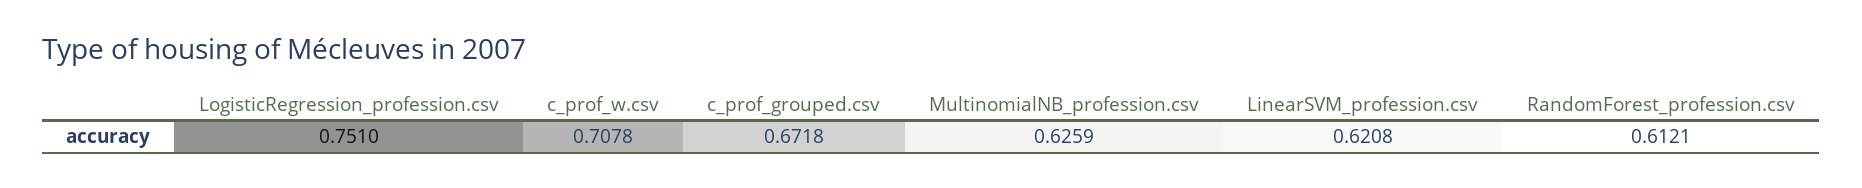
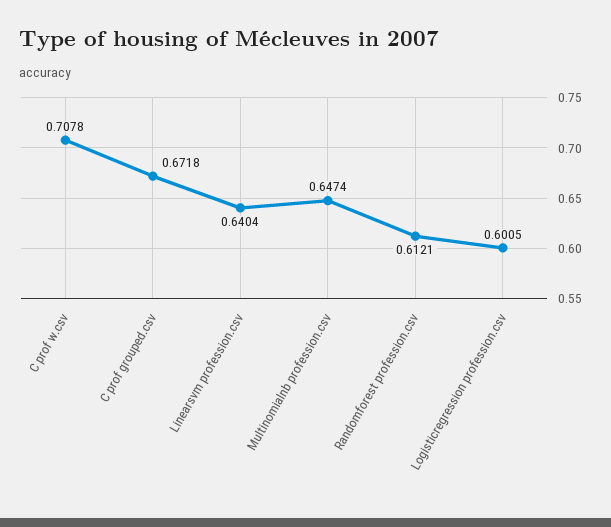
  {
-   "LogisticRegression_profession.csv": 0.751,
+   "LogisticRegression_profession.csv": 0.6005,
    "c_prof_w.csv": 0.7078,
    "c_prof_grouped.csv": 0.6718,
-   "MultinomialNB_profession.csv": 0.6259,
+   "MultinomialNB_profession.csv": 0.6474,
-   "LinearSVM_profession.csv": 0.6208,
+   "LinearSVM_profession.csv": 0.6404,
    "RandomForest_profession.csv": 0.6121
  }

